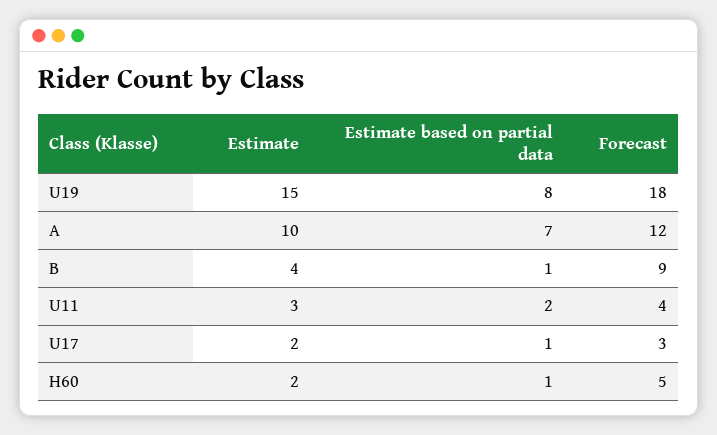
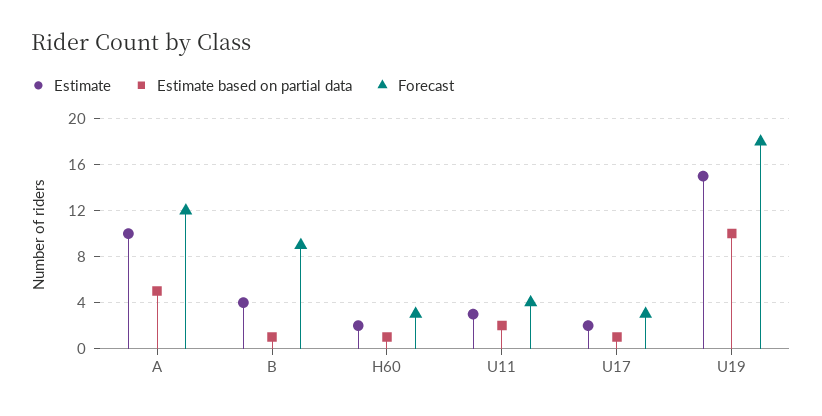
  {
    "Estimate": {
      "U19": 15,
      "A": 10,
      "B": 4,
      "U11": 3,
      "U17": 2,
      "H60": 2
    },
    "Estimate based on partial data": {
-     "U19": 8,
+     "U19": 10,
-     "A": 7,
+     "A": 5,
      "B": 1,
      "U11": 2,
      "U17": 1,
      "H60": 1
    },
    "Forecast": {
      "U19": 18,
      "A": 12,
      "B": 9,
      "U11": 4,
      "U17": 3,
-     "H60": 5
+     "H60": 3
    }
  }

